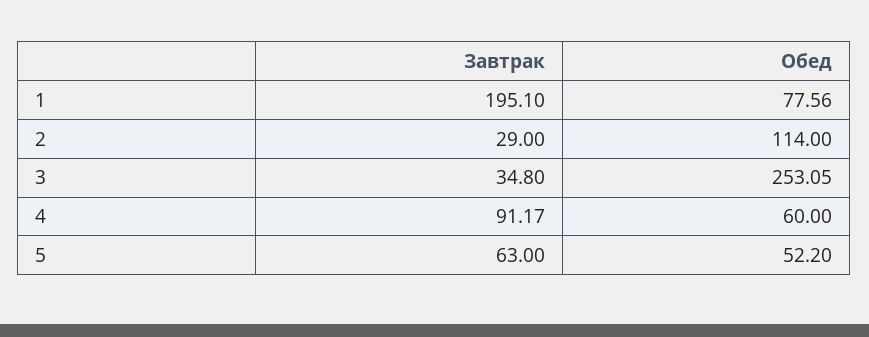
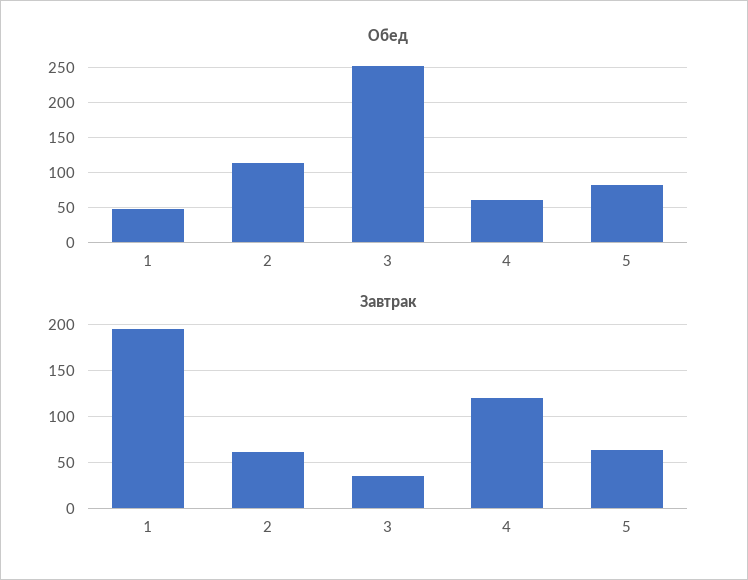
  {
    "Завтрак": {
      "1": 195.1,
-     "2": 29,
+     "2": 60,
      "3": 34.8,
-     "4": 91.17,
+     "4": 120,
      "5": 63
    },
    "Обед": {
-     "1": 77.56,
+     "1": 50,
      "2": 114,
      "3": 253.05,
      "4": 60,
-     "5": 52.2
+     "5": 80
    }
  }

